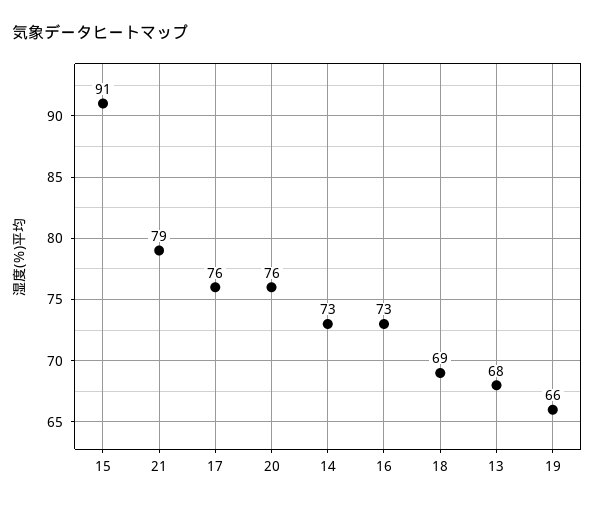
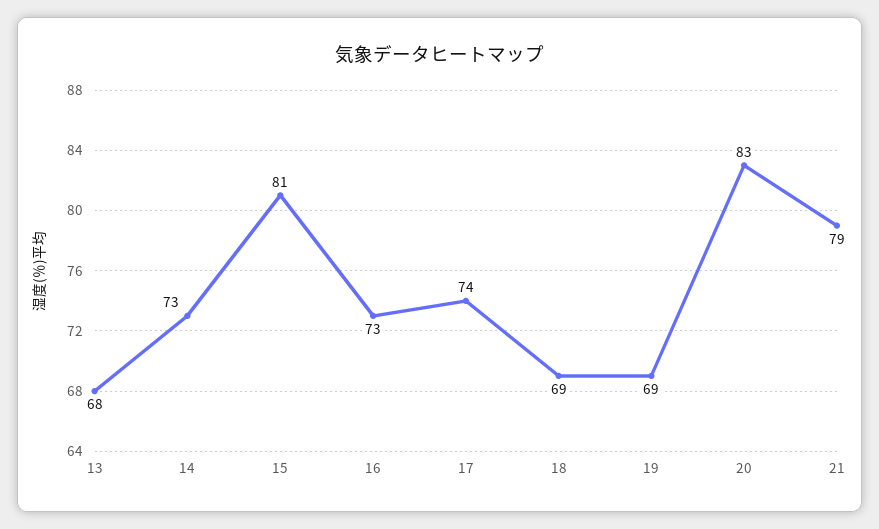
  {
-   "15": 91,
+   "15": 81,
    "21": 79,
-   "17": 76,
+   "17": 74,
-   "20": 76,
+   "20": 83,
    "14": 73,
    "16": 73,
    "18": 69,
    "13": 68,
-   "19": 66
+   "19": 69
  }

